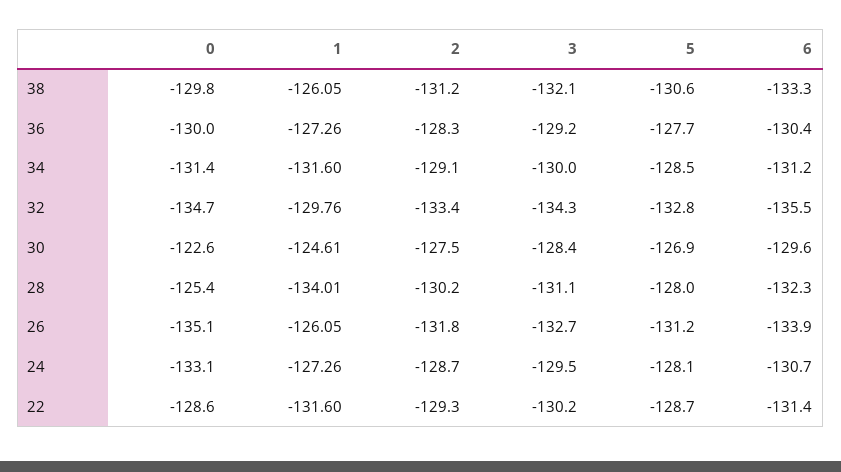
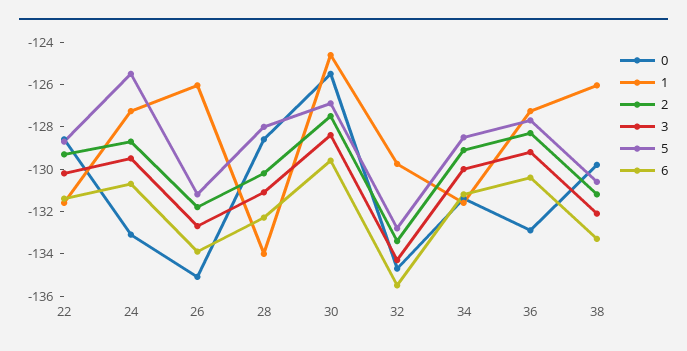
  {
    "0": {
      "38": -129.8,
-     "36": -130,
+     "36": -133,
      "34": -131.4,
      "32": -134.7,
-     "30": -122.6,
+     "30": -125.5,
-     "28": -125.4,
+     "28": -128.5,
      "26": -135.1,
      "24": -133.1,
      "22": -128.6
    },
    "1": {
      "38": -126.05,
      "36": -127.26,
      "34": -131.6,
      "32": -129.76,
      "30": -124.61,
      "28": -134.01,
      "26": -126.05,
      "24": -127.26,
      "22": -131.6
    },
    "2": {
      "38": -131.2,
      "36": -128.3,
      "34": -129.1,
      "32": -133.4,
      "30": -127.5,
      "28": -130.2,
      "26": -131.8,
      "24": -128.7,
      "22": -129.3
    },
    "3": {
      "38": -132.1,
      "36": -129.2,
      "34": -130,
      "32": -134.3,
      "30": -128.4,
      "28": -131.1,
      "26": -132.7,
      "24": -129.5,
      "22": -130.2
    },
    "5": {
      "38": -130.6,
      "36": -127.7,
      "34": -128.5,
      "32": -132.8,
      "30": -126.9,
      "28": -128,
      "26": -131.2,
-     "24": -128.1,
+     "24": -125.5,
      "22": -128.7
    },
    "6": {
      "38": -133.3,
      "36": -130.4,
      "34": -131.2,
      "32": -135.5,
      "30": -129.6,
      "28": -132.3,
      "26": -133.9,
      "24": -130.7,
      "22": -131.4
    }
  }

